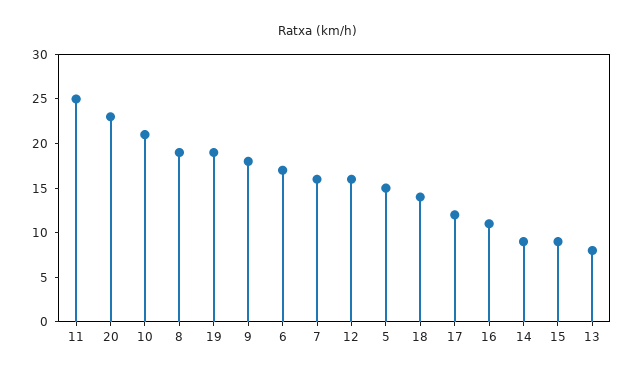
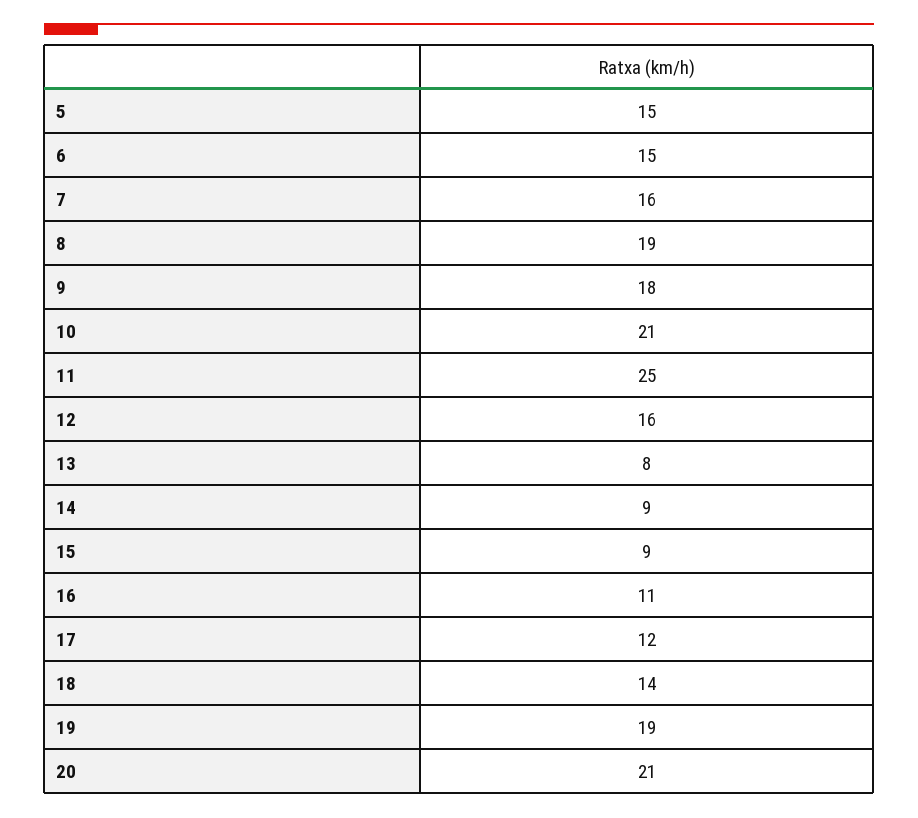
  {
    "11": 25,
-   "20": 23,
+   "20": 21,
    "10": 21,
    "8": 19,
    "19": 19,
    "9": 18,
-   "6": 17,
+   "6": 15,
    "7": 16,
    "12": 16,
    "5": 15,
    "18": 14,
    "17": 12,
    "16": 11,
    "14": 9,
    "15": 9,
    "13": 8
  }

